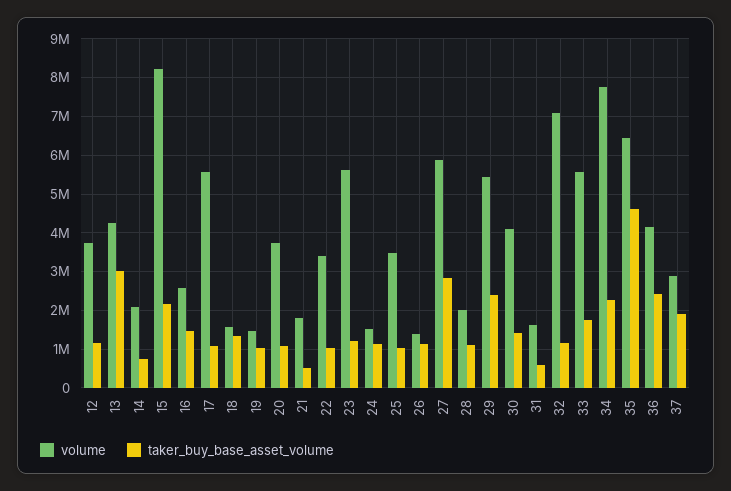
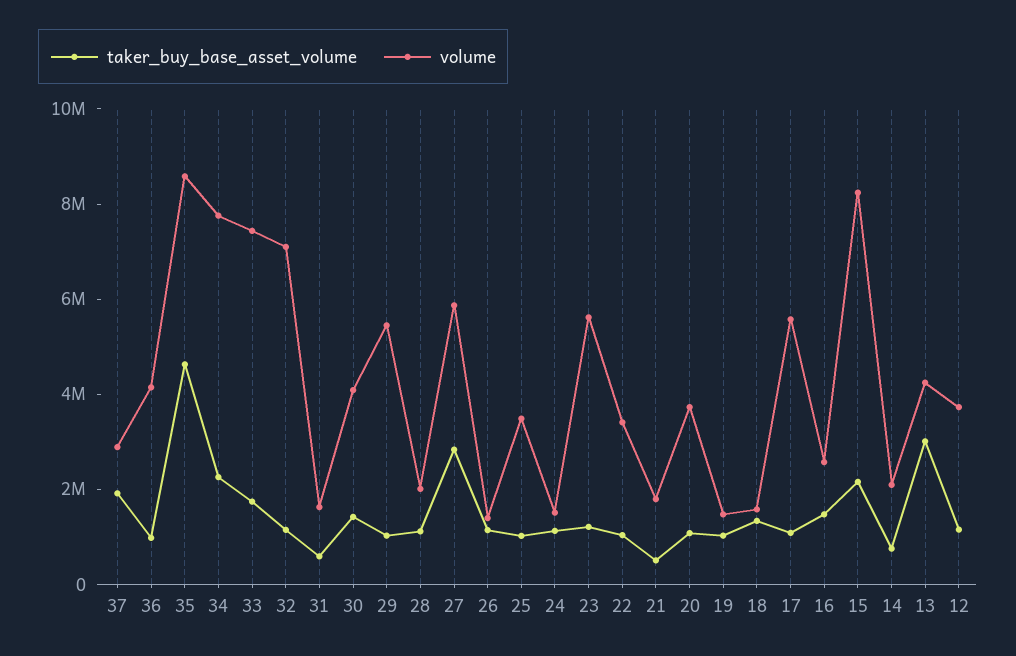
  {
    "volume": {
      "12": 3800000,
      "13": 4200000,
      "14": 2000000,
      "15": 8200000,
      "16": 2600000,
      "17": 5600000,
      "18": 1600000,
      "19": 1400000,
      "20": 3800000,
      "21": 1800000,
      "22": 3400000,
      "23": 5600000,
      "24": 1600000,
      "25": 3400000,
      "26": 1400000,
      "27": 5800000,
      "28": 2000000,
      "29": 5400000,
      "30": 4000000,
      "31": 1600000,
      "32": 7000000,
-     "33": 5600000,
+     "33": 7500000,
      "34": 7800000,
-     "35": 6400000,
+     "35": 8500000,
      "36": 4200000,
      "37": 2800000
    },
    "taker_buy_base_asset_volume": {
      "12": 1200000,
      "13": 3000000,
      "14": 800000,
      "15": 2200000,
      "16": 1400000,
      "17": 1000000,
      "18": 1400000,
      "19": 1000000,
      "20": 1000000,
      "21": 600000,
      "22": 1000000,
      "23": 1200000,
      "24": 1200000,
      "25": 1000000,
      "26": 1200000,
      "27": 2800000,
      "28": 1200000,
-     "29": 2400000,
+     "29": 1000000,
      "30": 1400000,
      "31": 600000,
      "32": 1200000,
      "33": 1800000,
      "34": 2200000,
      "35": 4600000,
-     "36": 2400000,
+     "36": 1000000,
      "37": 2000000
    }
  }

